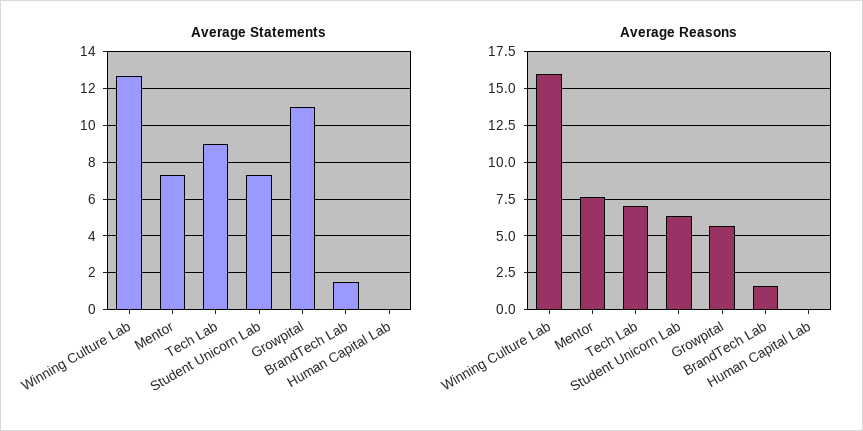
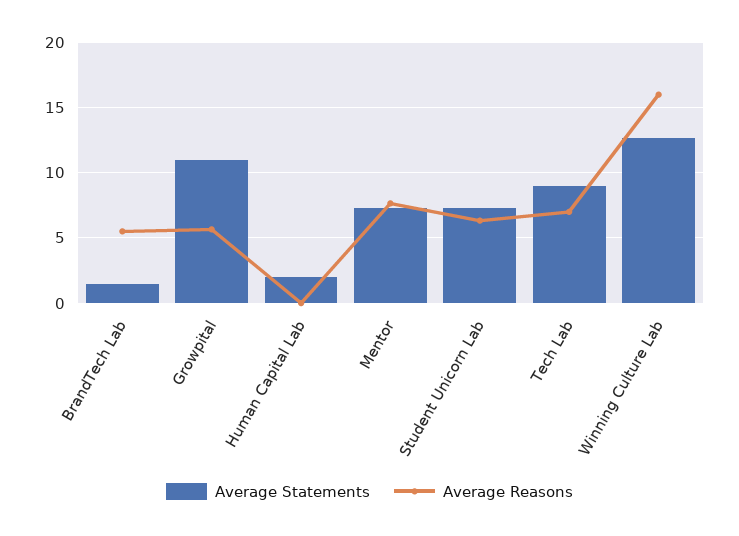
  {
    "Average Statements": {
      "Winning Culture Lab": 12.5,
      "Mentor": 7.5,
      "Tech Lab": 9,
      "Student Unicorn Lab": 7.5,
      "Growpital": 11,
      "BrandTech Lab": 1.5,
-     "Human Capital Lab": 0
+     "Human Capital Lab": 2
    },
    "Average Reasons": {
      "Winning Culture Lab": 16,
      "Mentor": 7.5,
      "Tech Lab": 7,
      "Student Unicorn Lab": 6.5,
      "Growpital": 5.5,
-     "BrandTech Lab": 1.5,
+     "BrandTech Lab": 5.5,
      "Human Capital Lab": 0
    }
  }

